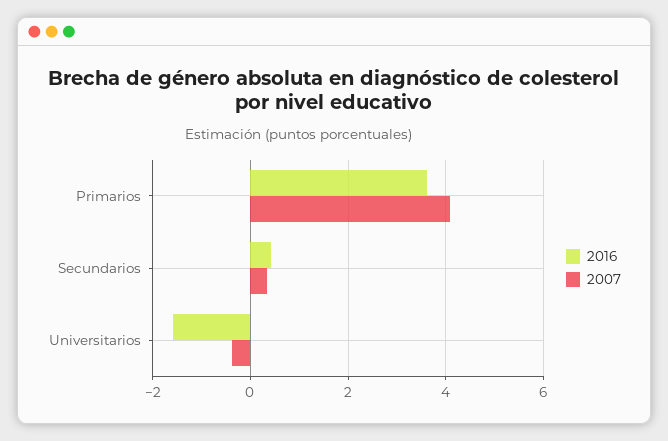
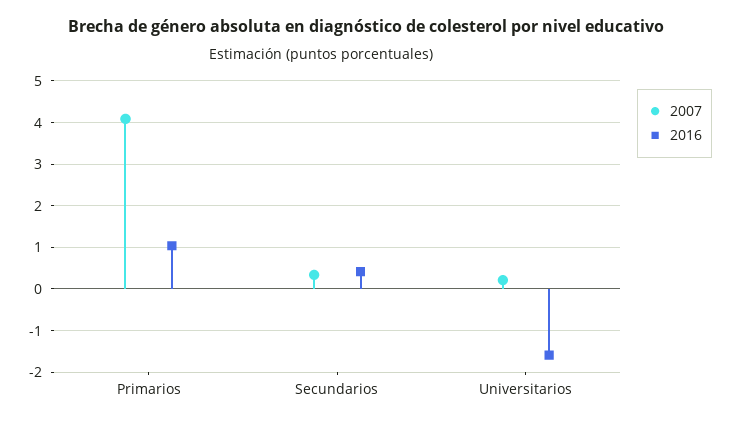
  {
    "2016": {
-     "Primarios": 3.6,
+     "Primarios": 1,
      "Secundarios": 0.4,
      "Universitarios": -1.6
    },
    "2007": {
      "Primarios": 4,
      "Secundarios": 0.4,
-     "Universitarios": -0.4
+     "Universitarios": 0.2
    }
  }

